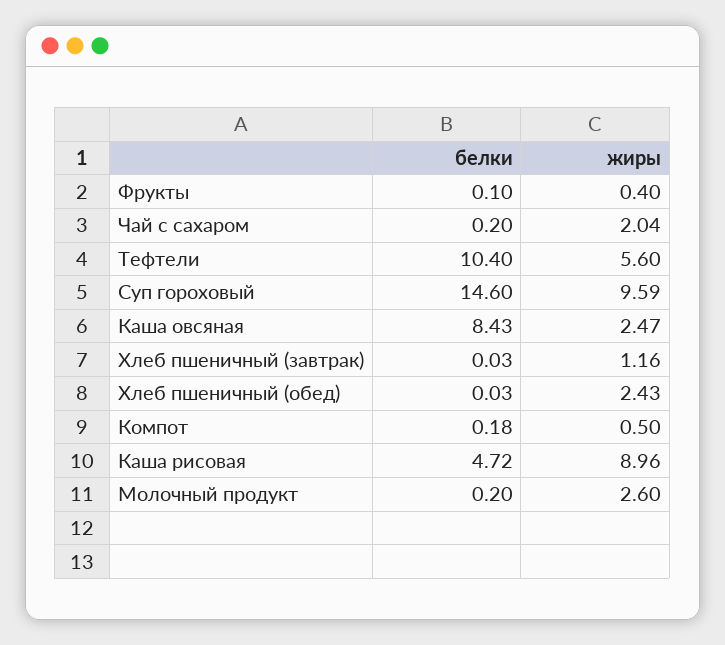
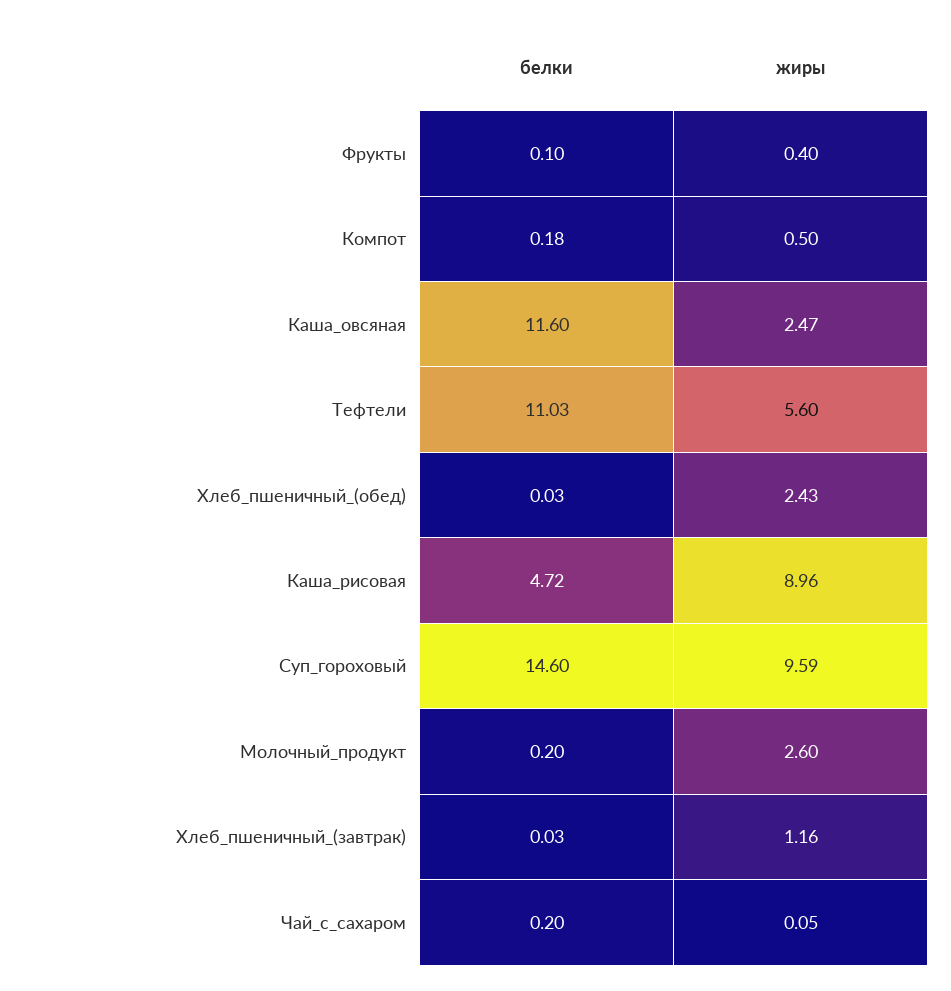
  {
    "белки": {
      "Фрукты": 0.1,
      "Чай с сахаром": 0.2,
-     "Тефтели": 10.4,
+     "Тефтели": 11.03,
      "Суп гороховый": 14.6,
-     "Каша овсяная": 8.43,
+     "Каша овсяная": 11.6,
      "Хлеб пшеничный (завтрак)": 0.03,
      "Хлеб пшеничный (обед)": 0.03,
      "Компот": 0.18,
      "Каша рисовая": 4.72,
      "Молочный продукт": 0.2
    },
    "жиры": {
      "Фрукты": 0.4,
-     "Чай с сахаром": 2.04,
+     "Чай с сахаром": 0.05,
      "Тефтели": 5.6,
      "Суп гороховый": 9.59,
      "Каша овсяная": 2.47,
      "Хлеб пшеничный (завтрак)": 1.16,
      "Хлеб пшеничный (обед)": 2.43,
      "Компот": 0.5,
      "Каша рисовая": 8.96,
      "Молочный продукт": 2.6
    }
  }

